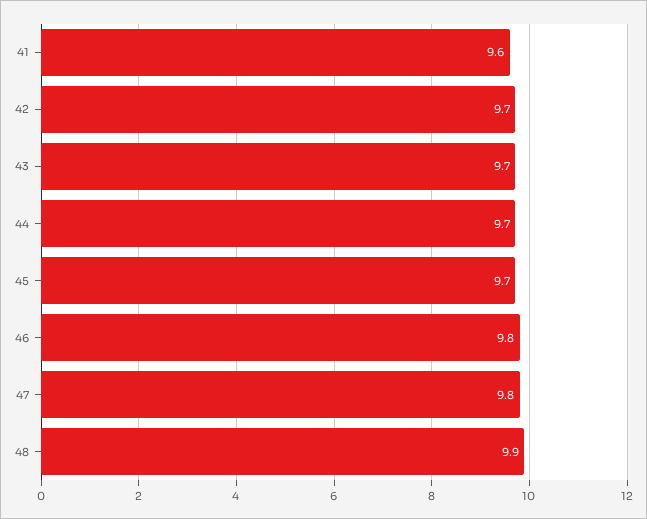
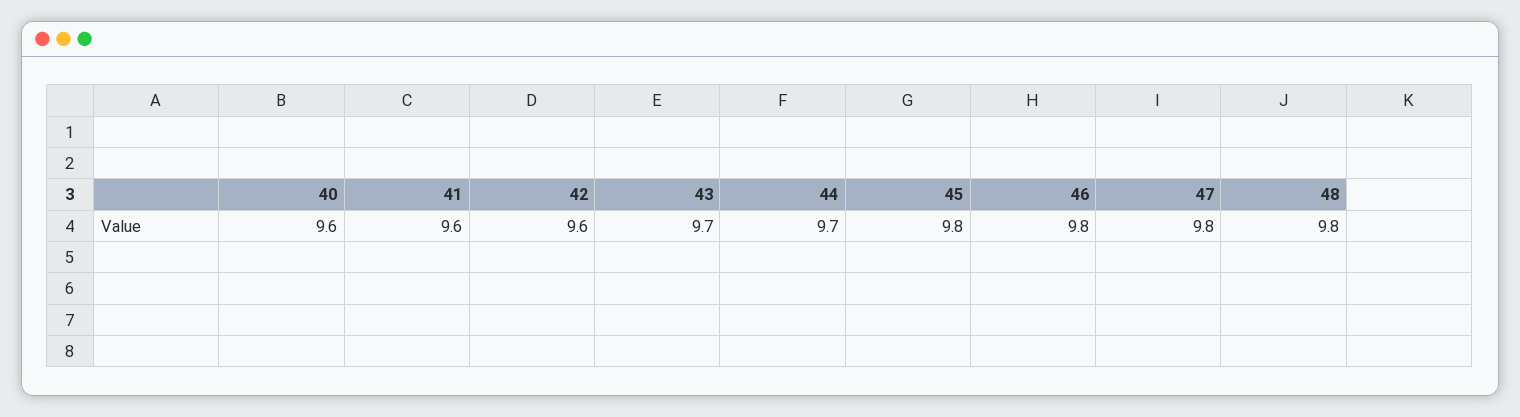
  {
    "41": 9.6,
-   "42": 9.7,
+   "42": 9.6,
    "43": 9.7,
    "44": 9.7,
-   "45": 9.7,
+   "45": 9.8,
    "46": 9.8,
    "47": 9.8,
-   "48": 9.9
+   "48": 9.8,
+   "40": 9.6
  }

